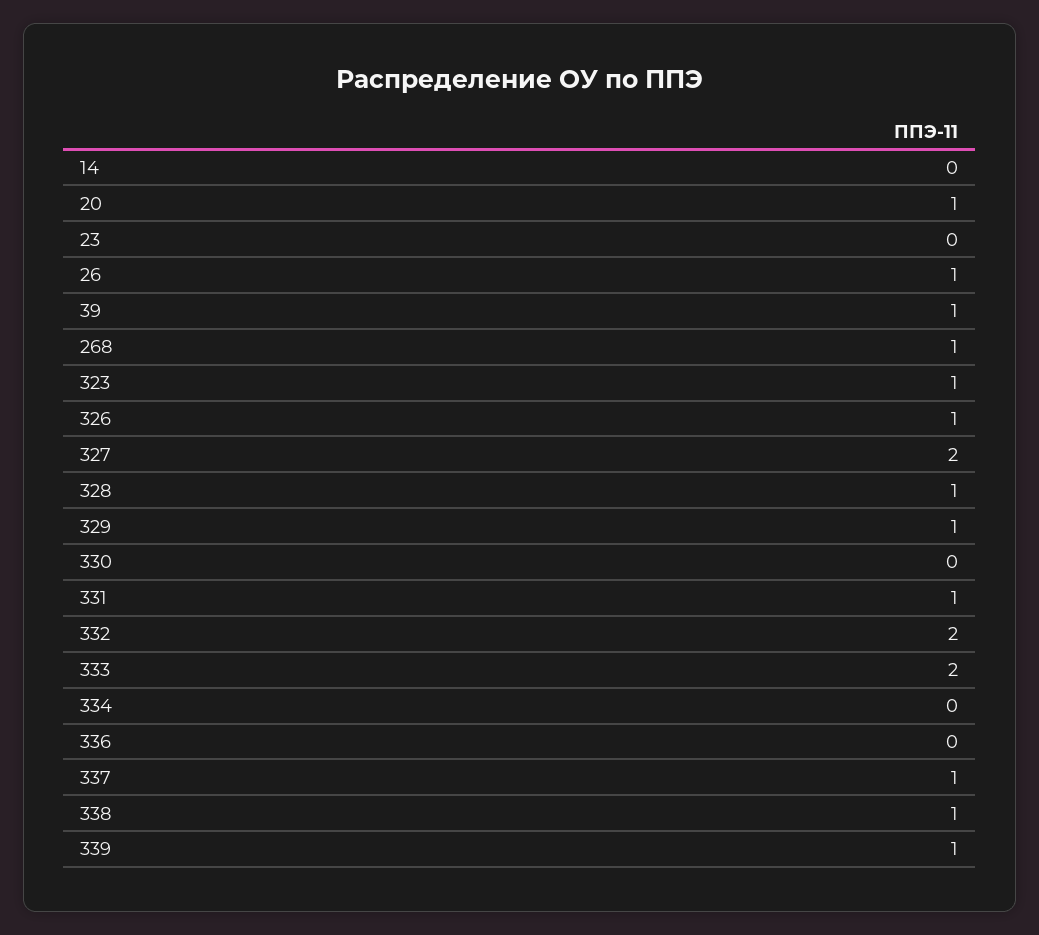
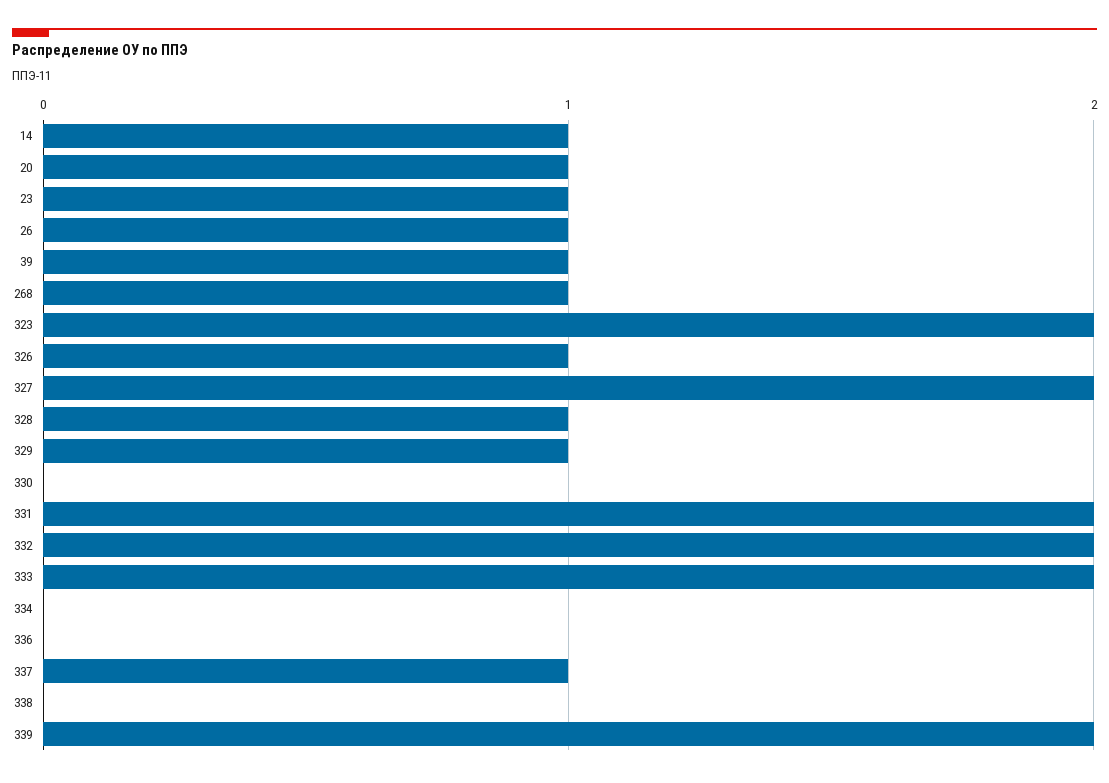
  {
-   "14": 0,
+   "14": 1,
    "20": 1,
-   "23": 0,
+   "23": 1,
    "26": 1,
    "39": 1,
    "268": 1,
-   "323": 1,
+   "323": 2,
    "326": 1,
    "327": 2,
    "328": 1,
    "329": 1,
    "330": 0,
-   "331": 1,
+   "331": 2,
    "332": 2,
    "333": 2,
    "334": 0,
    "336": 0,
    "337": 1,
-   "338": 1,
+   "338": 0,
-   "339": 1
+   "339": 2
  }

